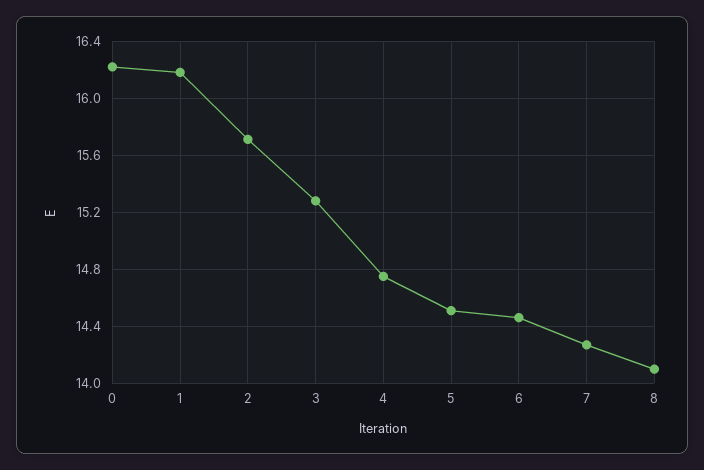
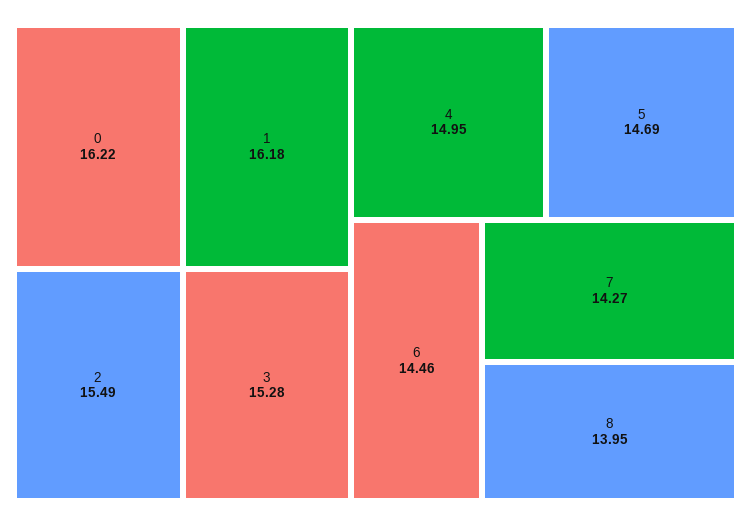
  {
    "0": 16.22,
    "1": 16.18,
-   "2": 15.7,
+   "2": 15.49,
    "3": 15.28,
-   "4": 14.75,
+   "4": 14.95,
-   "5": 14.5,
+   "5": 14.69,
    "6": 14.46,
    "7": 14.27,
-   "8": 14.1
+   "8": 13.95
  }

